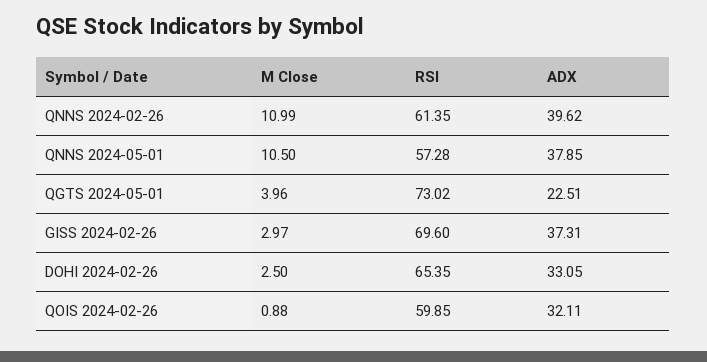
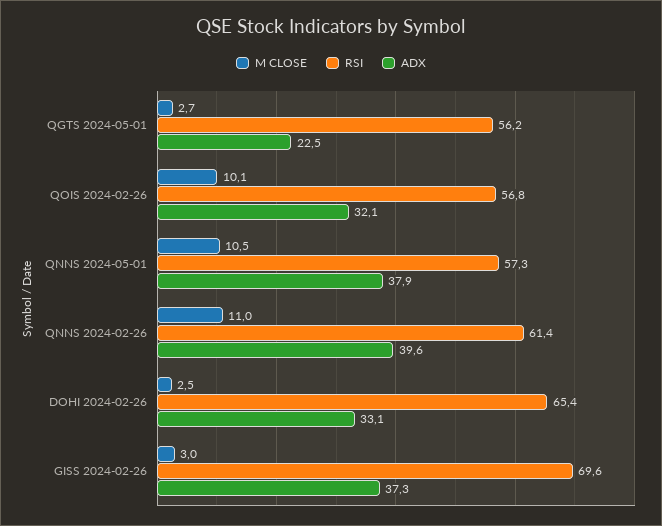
  {
    "M Close": {
      "QNNS 2024-02-26": 10.99,
      "QNNS 2024-05-01": 10.5,
-     "QGTS 2024-05-01": 3.96,
+     "QGTS 2024-05-01": 2.7,
      "GISS 2024-02-26": 2.97,
      "DOHI 2024-02-26": 2.5,
-     "QOIS 2024-02-26": 0.88
+     "QOIS 2024-02-26": 10.1
    },
    "RSI": {
      "QNNS 2024-02-26": 61.35,
      "QNNS 2024-05-01": 57.28,
-     "QGTS 2024-05-01": 73.02,
+     "QGTS 2024-05-01": 56.2,
      "GISS 2024-02-26": 69.6,
      "DOHI 2024-02-26": 65.35,
-     "QOIS 2024-02-26": 59.85
+     "QOIS 2024-02-26": 56.8
    },
    "ADX": {
      "QNNS 2024-02-26": 39.62,
      "QNNS 2024-05-01": 37.85,
      "QGTS 2024-05-01": 22.51,
      "GISS 2024-02-26": 37.31,
      "DOHI 2024-02-26": 33.05,
      "QOIS 2024-02-26": 32.11
    }
  }

